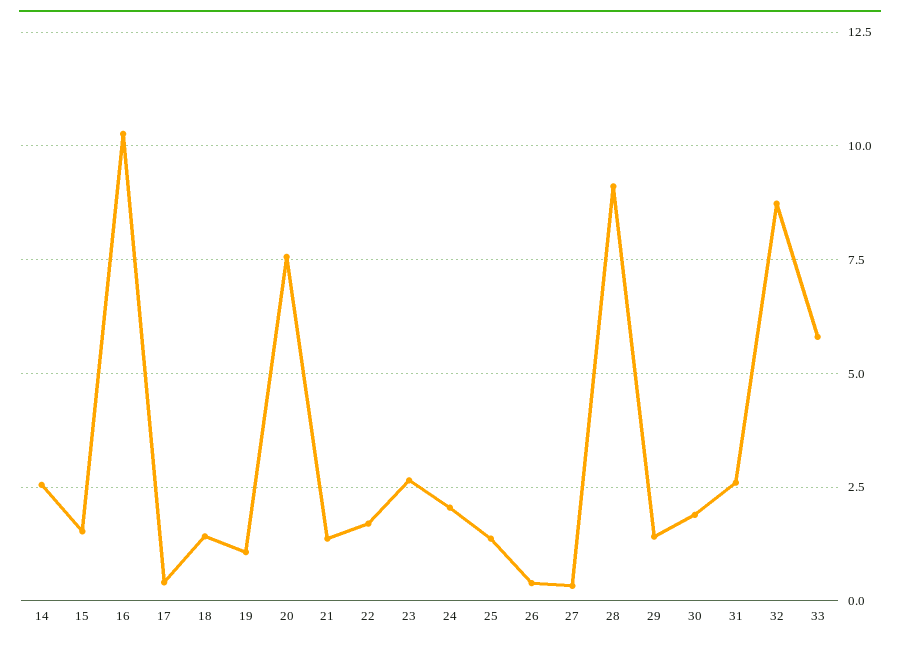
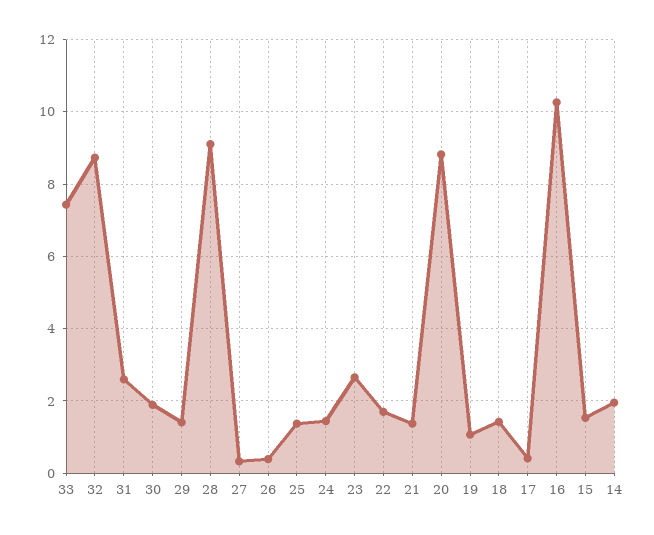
  {
-   "14": 2.5,
+   "14": 2,
    "15": 1.6,
    "16": 10.2,
    "17": 0.4,
    "18": 1.4,
    "19": 1,
-   "20": 7.5,
+   "20": 8.8,
    "21": 1.4,
    "22": 1.8,
    "23": 2.6,
-   "24": 2,
+   "24": 1.4,
    "25": 1.4,
    "26": 0.4,
    "27": 0.4,
    "28": 9.2,
    "29": 1.4,
    "30": 1.8,
    "31": 2.6,
    "32": 8.8,
-   "33": 5.75
+   "33": 7.4
  }

